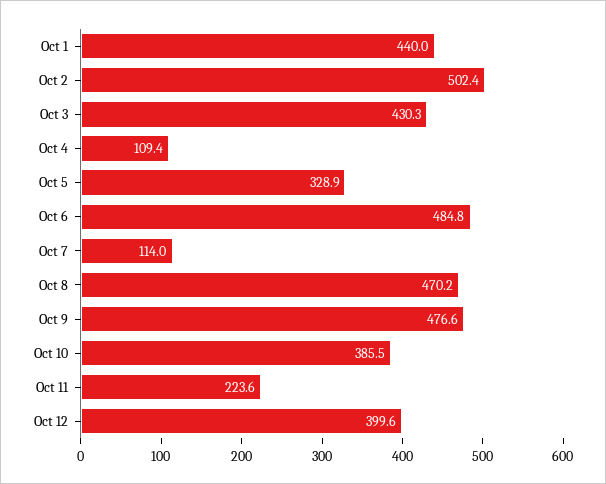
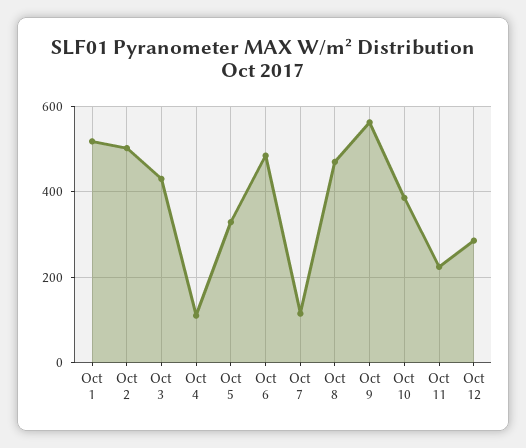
  {
-   "Oct 1": 440,
+   "Oct 1": 520,
    "Oct 2": 502.4,
    "Oct 3": 430.3,
    "Oct 4": 109.4,
    "Oct 5": 328.9,
    "Oct 6": 484.8,
    "Oct 7": 114,
    "Oct 8": 470.2,
-   "Oct 9": 476.6,
+   "Oct 9": 560,
    "Oct 10": 385.5,
    "Oct 11": 223.6,
-   "Oct 12": 399.6
+   "Oct 12": 280
  }

